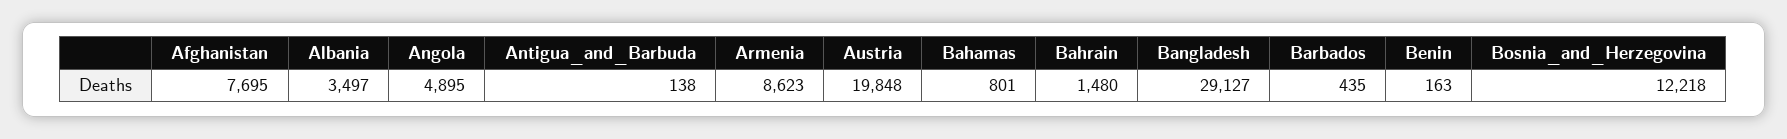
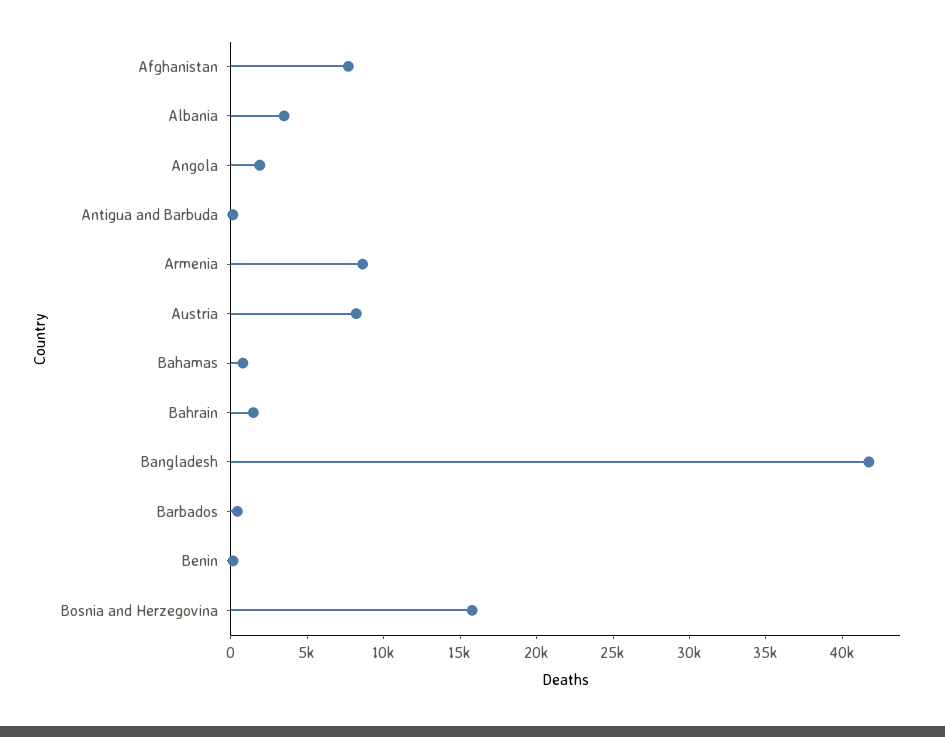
  {
    "Afghanistan": 7695,
    "Albania": 3497,
-   "Angola": 4895,
+   "Angola": 2000,
    "Antigua_and_Barbuda": 138,
    "Armenia": 8623,
-   "Austria": 19848,
+   "Austria": 8000,
    "Bahamas": 801,
    "Bahrain": 1480,
-   "Bangladesh": 29127,
+   "Bangladesh": 42000,
    "Barbados": 435,
    "Benin": 163,
-   "Bosnia_and_Herzegovina": 12218
+   "Bosnia_and_Herzegovina": 16000
  }

